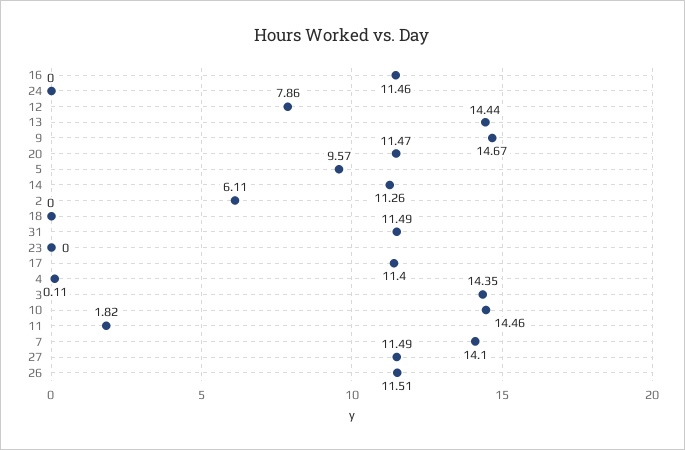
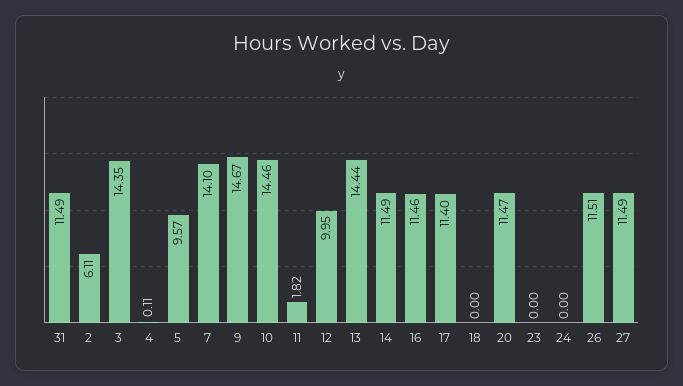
  {
    "16": 11.46,
    "24": 0,
-   "12": 7.86,
+   "12": 9.95,
    "13": 14.44,
    "9": 14.67,
    "20": 11.47,
    "5": 9.57,
-   "14": 11.26,
+   "14": 11.49,
    "2": 6.11,
    "18": 0,
    "31": 11.49,
    "23": 0,
    "17": 11.4,
    "4": 0.11,
    "3": 14.35,
    "10": 14.46,
    "11": 1.82,
    "7": 14.1,
    "27": 11.49,
    "26": 11.51
  }

